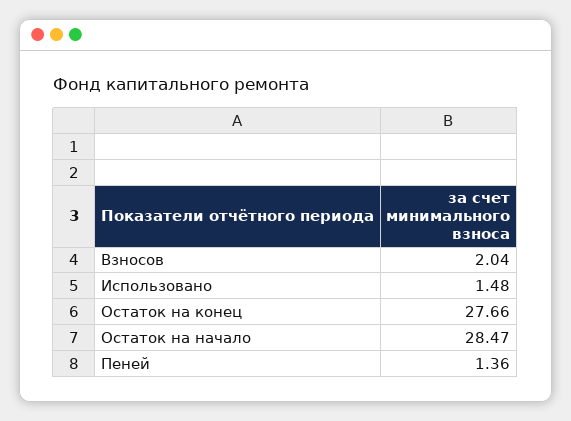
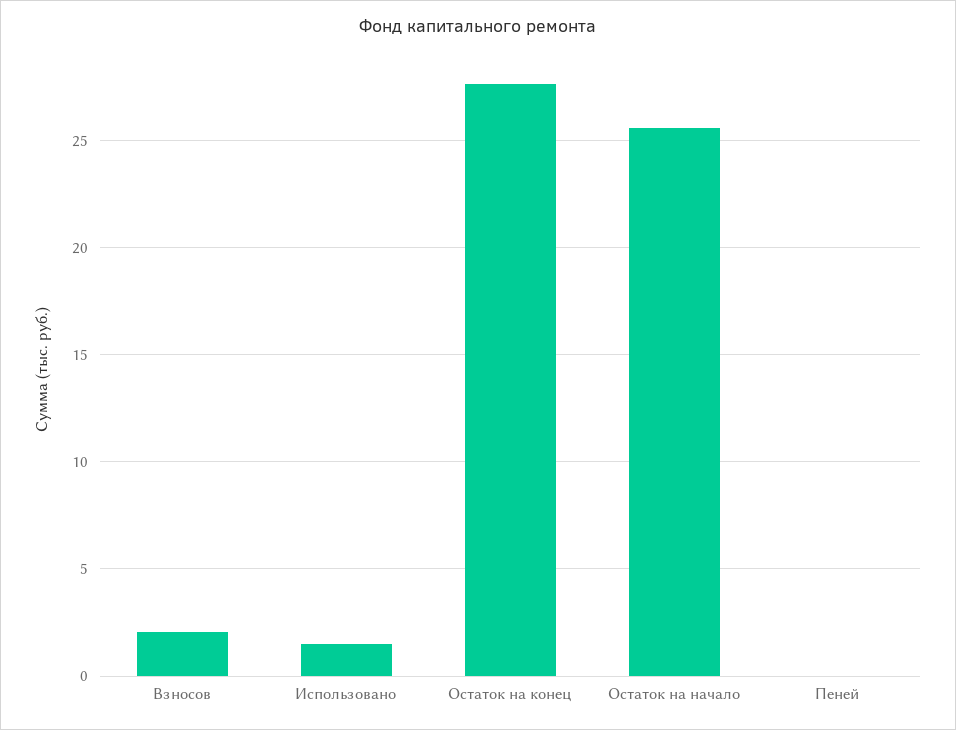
  {
    "Взносов": 2.04,
    "Использовано": 1.48,
    "Остаток на конец": 27.66,
-   "Остаток на начало": 28.47,
+   "Остаток на начало": 25.5,
-   "Пеней": 1.36
+   "Пеней": 0
  }

